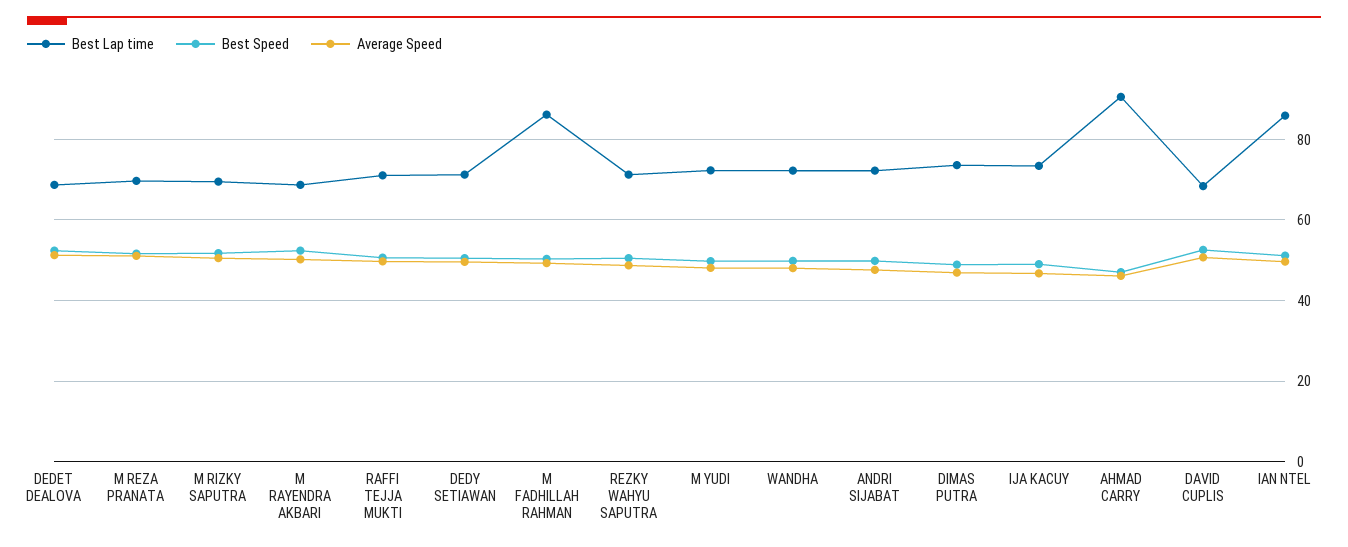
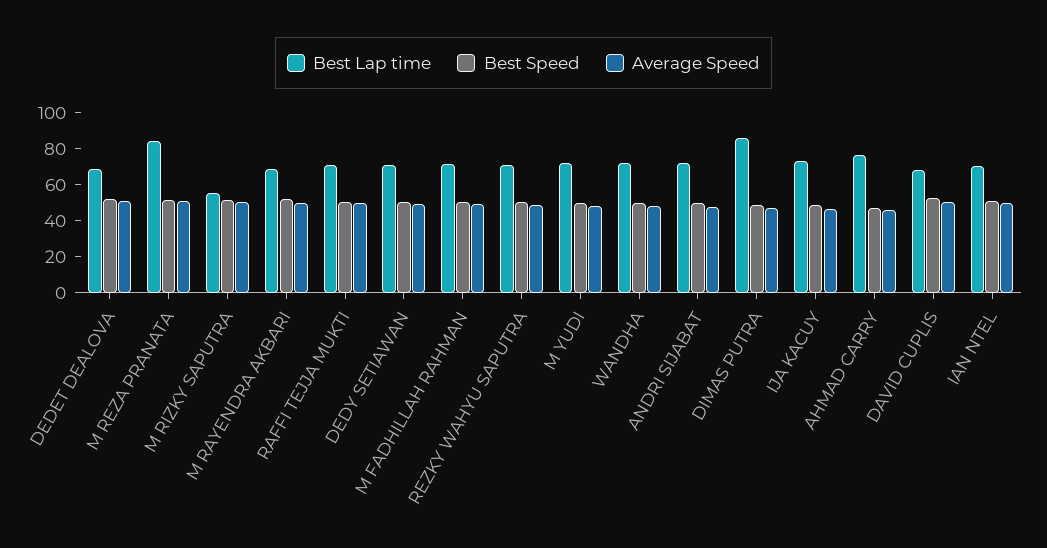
  {
    "Best Lap time": {
      "DEDET DEALOVA": 68,
-     "M REZA PRANATA": 70,
+     "M REZA PRANATA": 85,
-     "M RIZKY SAPUTRA": 70,
+     "M RIZKY SAPUTRA": 55,
      "M RAYENDRA AKBARI": 68,
      "RAFFI TEJJA MUKTI": 72,
      "DEDY SETIAWAN": 72,
-     "M FADHILLAH RAHMAN": 86,
+     "M FADHILLAH RAHMAN": 70,
      "REZKY WAHYU SAPUTRA": 72,
      "M YUDI": 72,
      "WANDHA": 72,
      "ANDRI SIJABAT": 72,
-     "DIMAS PUTRA": 74,
+     "DIMAS PUTRA": 85,
      "IJA KACUY": 74,
-     "AHMAD CARRY": 90,
+     "AHMAD CARRY": 75,
      "DAVID CUPLIS": 68,
-     "IAN NTEL": 86
+     "IAN NTEL": 70
    },
    "Best Speed": {
      "DEDET DEALOVA": 52,
      "M REZA PRANATA": 52,
      "M RIZKY SAPUTRA": 52,
      "M RAYENDRA AKBARI": 52,
      "RAFFI TEJJA MUKTI": 50,
      "DEDY SETIAWAN": 50,
      "M FADHILLAH RAHMAN": 50,
      "REZKY WAHYU SAPUTRA": 50,
      "M YUDI": 50,
      "WANDHA": 50,
      "ANDRI SIJABAT": 50,
      "DIMAS PUTRA": 48,
      "IJA KACUY": 50,
      "AHMAD CARRY": 48,
      "DAVID CUPLIS": 52,
      "IAN NTEL": 52
    },
    "Average Speed": {
      "DEDET DEALOVA": 52,
      "M REZA PRANATA": 52,
      "M RIZKY SAPUTRA": 50,
      "M RAYENDRA AKBARI": 50,
      "RAFFI TEJJA MUKTI": 50,
      "DEDY SETIAWAN": 50,
      "M FADHILLAH RAHMAN": 50,
      "REZKY WAHYU SAPUTRA": 48,
      "M YUDI": 48,
      "WANDHA": 48,
      "ANDRI SIJABAT": 48,
      "DIMAS PUTRA": 46,
      "IJA KACUY": 46,
      "AHMAD CARRY": 46,
      "DAVID CUPLIS": 50,
      "IAN NTEL": 50
    }
  }

